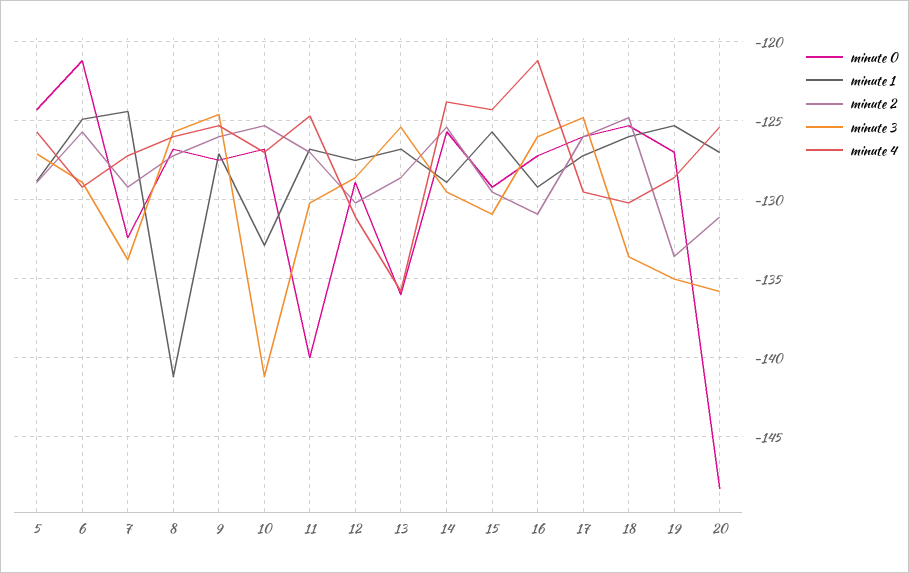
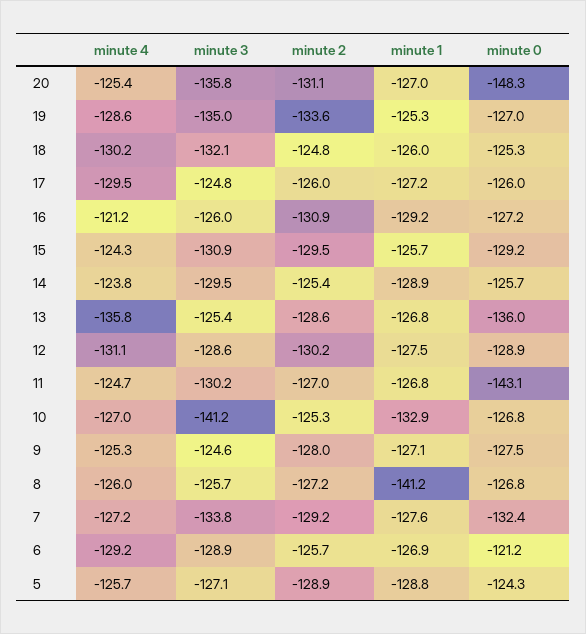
  {
    "minute 0": {
      "5": -124.3,
      "6": -121.2,
      "7": -132.4,
      "8": -126.8,
      "9": -127.5,
      "10": -126.8,
-     "11": -140,
+     "11": -143.1,
      "12": -128.9,
      "13": -136,
      "14": -125.7,
      "15": -129.2,
      "16": -127.2,
      "17": -126,
      "18": -125.3,
      "19": -127,
      "20": -148.3
    },
    "minute 1": {
      "5": -128.8,
-     "6": -125,
+     "6": -126.9,
-     "7": -124.5,
+     "7": -127.6,
      "8": -141.2,
      "9": -127.1,
      "10": -132.9,
      "11": -126.8,
      "12": -127.5,
      "13": -126.8,
      "14": -128.9,
      "15": -125.7,
      "16": -129.2,
      "17": -127.2,
      "18": -126,
      "19": -125.3,
      "20": -127
    },
    "minute 2": {
      "5": -128.9,
      "6": -125.7,
      "7": -129.2,
      "8": -127.2,
-     "9": -126,
+     "9": -128,
      "10": -125.3,
      "11": -127,
      "12": -130.2,
      "13": -128.6,
      "14": -125.4,
      "15": -129.5,
      "16": -130.9,
      "17": -126,
      "18": -124.8,
      "19": -133.6,
      "20": -131.1
    },
    "minute 3": {
      "5": -127.1,
      "6": -128.9,
      "7": -133.8,
      "8": -125.7,
      "9": -124.6,
      "10": -141.2,
      "11": -130.2,
      "12": -128.6,
      "13": -125.4,
      "14": -129.5,
      "15": -130.9,
      "16": -126,
      "17": -124.8,
-     "18": -133.5,
+     "18": -132.1,
      "19": -135,
      "20": -135.8
    },
    "minute 4": {
      "5": -125.7,
      "6": -129.2,
      "7": -127.2,
      "8": -126,
      "9": -125.3,
      "10": -127,
      "11": -124.7,
      "12": -131.1,
      "13": -135.8,
      "14": -123.8,
      "15": -124.3,
      "16": -121.2,
      "17": -129.5,
      "18": -130.2,
      "19": -128.6,
      "20": -125.4
    }
  }

